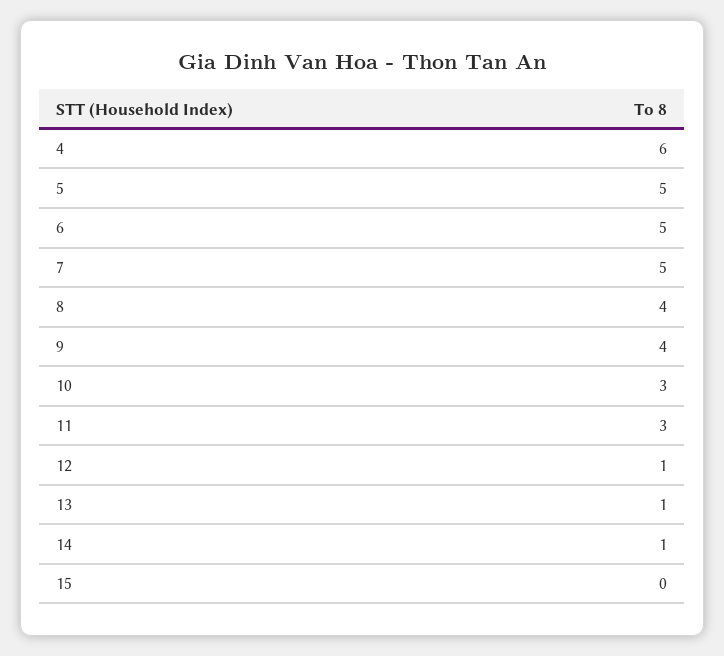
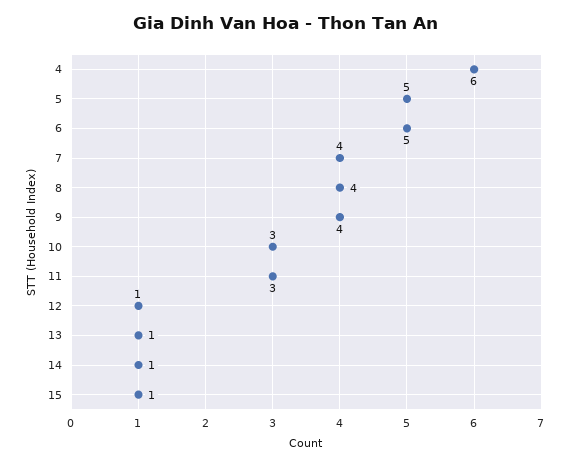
  {
    "4": 6,
    "5": 5,
    "6": 5,
-   "7": 5,
+   "7": 4,
    "8": 4,
    "9": 4,
    "10": 3,
    "11": 3,
    "12": 1,
    "13": 1,
    "14": 1,
-   "15": 0
+   "15": 1
  }

